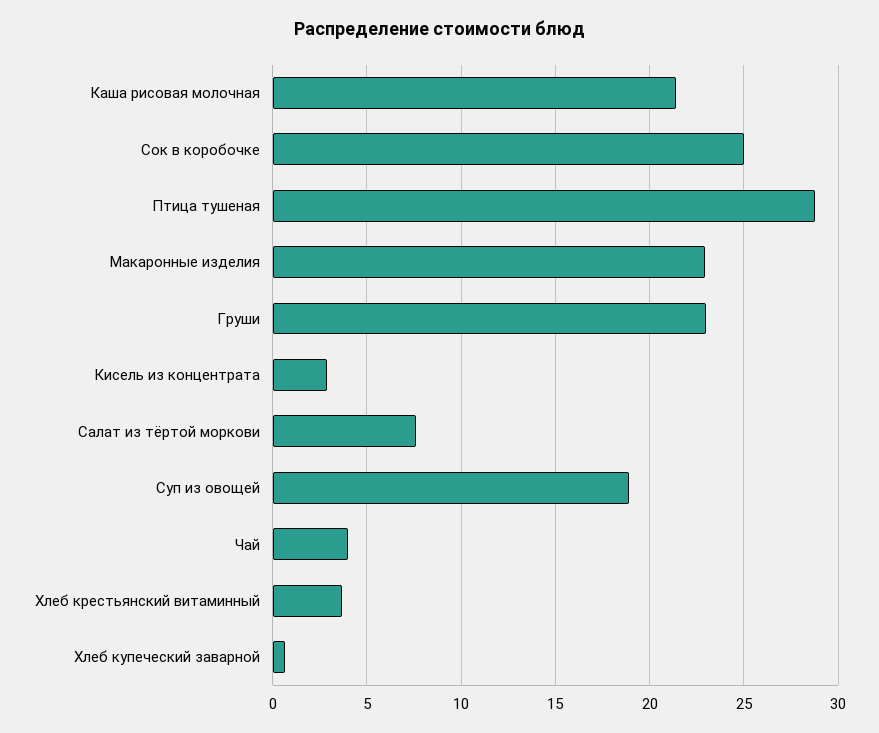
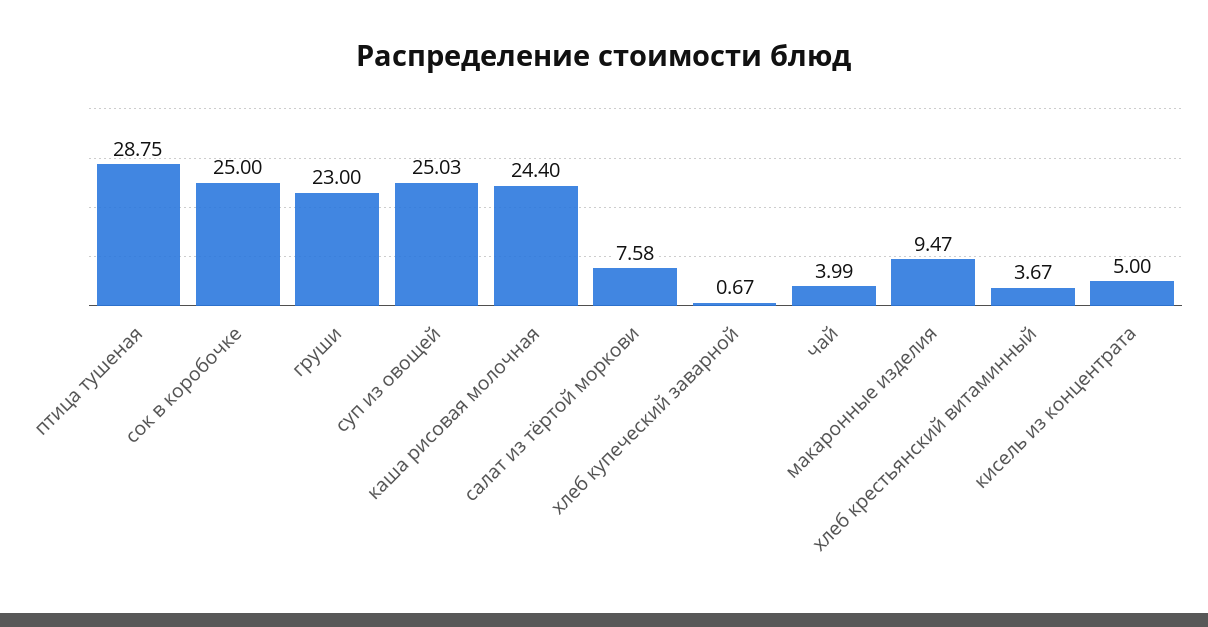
  {
-   "Каша рисовая молочная": 21.5,
+   "Каша рисовая молочная": 24.4,
    "Сок в коробочке": 25,
    "Птица тушеная": 28.75,
-   "Макаронные изделия": 23,
+   "Макаронные изделия": 9.47,
    "Груши": 23,
-   "Кисель из концентрата": 3,
+   "Кисель из концентрата": 5,
    "Салат из тёртой моркови": 7.58,
-   "Суп из овощей": 19,
+   "Суп из овощей": 25.03,
    "Чай": 3.99,
    "Хлеб крестьянский витаминный": 3.67,
    "Хлеб купеческий заварной": 0.67
  }

